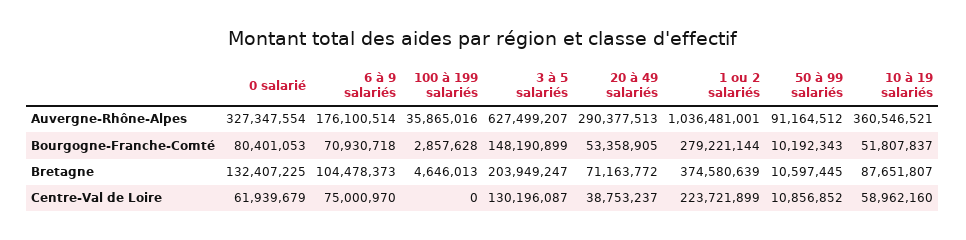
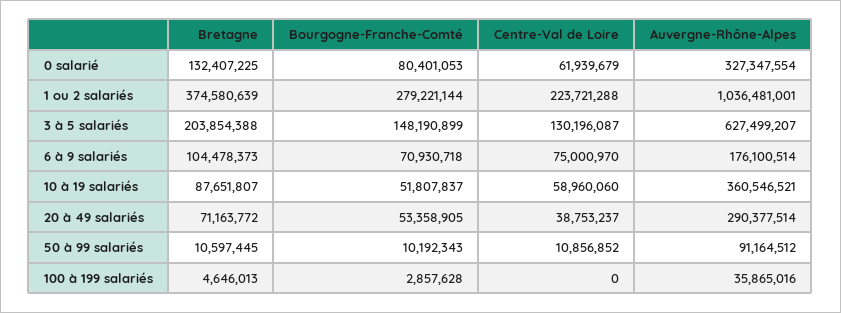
  {
    "0 salarié": {
      "Auvergne-Rhône-Alpes": 327347554,
      "Bourgogne-Franche-Comté": 80401053,
      "Bretagne": 132407225,
      "Centre-Val de Loire": 61939679
    },
    "6 à 9 salariés": {
      "Auvergne-Rhône-Alpes": 176100514,
      "Bourgogne-Franche-Comté": 70930718,
      "Bretagne": 104478373,
      "Centre-Val de Loire": 75000970
    },
    "100 à 199 salariés": {
      "Auvergne-Rhône-Alpes": 35865016,
      "Bourgogne-Franche-Comté": 2857628,
      "Bretagne": 4646013,
      "Centre-Val de Loire": 0
    },
    "3 à 5 salariés": {
      "Auvergne-Rhône-Alpes": 627499207,
      "Bourgogne-Franche-Comté": 148190899,
-     "Bretagne": 203949247,
+     "Bretagne": 203854388,
      "Centre-Val de Loire": 130196087
    },
    "20 à 49 salariés": {
-     "Auvergne-Rhône-Alpes": 290377513,
+     "Auvergne-Rhône-Alpes": 290377514,
      "Bourgogne-Franche-Comté": 53358905,
      "Bretagne": 71163772,
      "Centre-Val de Loire": 38753237
    },
    "1 ou 2 salariés": {
      "Auvergne-Rhône-Alpes": 1036481001,
      "Bourgogne-Franche-Comté": 279221144,
      "Bretagne": 374580639,
-     "Centre-Val de Loire": 223721899
+     "Centre-Val de Loire": 223721288
    },
    "50 à 99 salariés": {
      "Auvergne-Rhône-Alpes": 91164512,
      "Bourgogne-Franche-Comté": 10192343,
      "Bretagne": 10597445,
      "Centre-Val de Loire": 10856852
    },
    "10 à 19 salariés": {
      "Auvergne-Rhône-Alpes": 360546521,
      "Bourgogne-Franche-Comté": 51807837,
      "Bretagne": 87651807,
-     "Centre-Val de Loire": 58962160
+     "Centre-Val de Loire": 58960060
    }
  }

